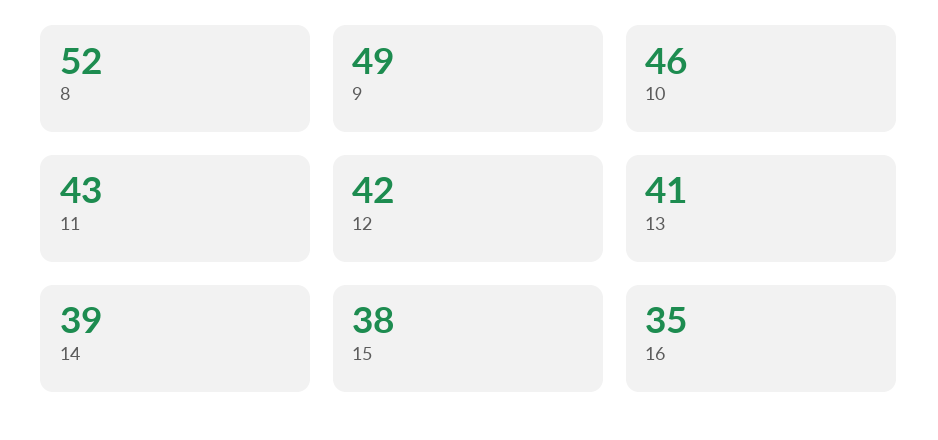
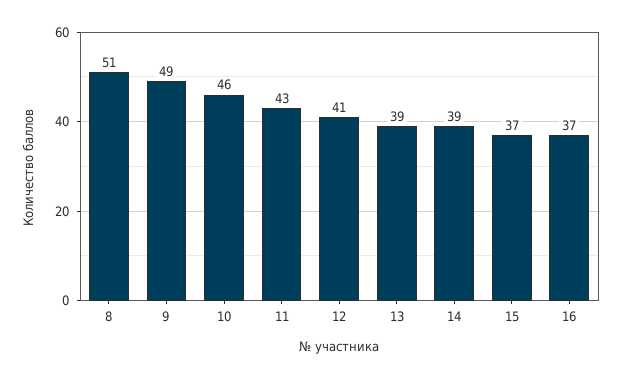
  {
-   "8": 52,
+   "8": 51,
    "9": 49,
    "10": 46,
    "11": 43,
-   "12": 42,
+   "12": 41,
-   "13": 41,
+   "13": 39,
    "14": 39,
-   "15": 38,
+   "15": 37,
-   "16": 35
+   "16": 37
  }

